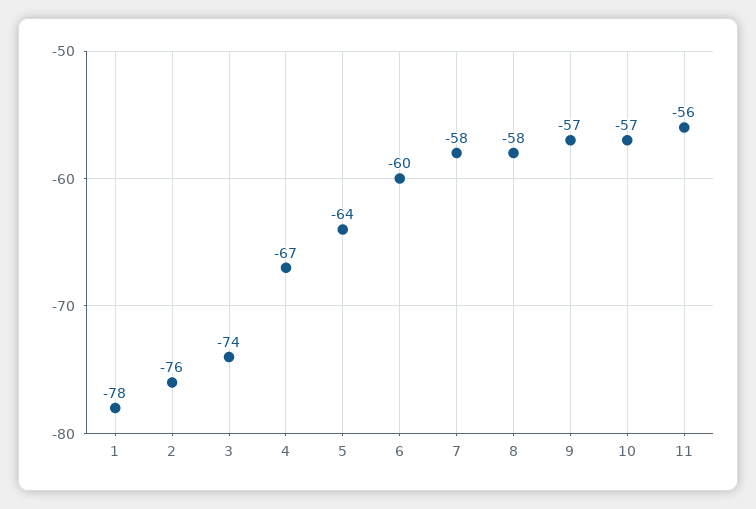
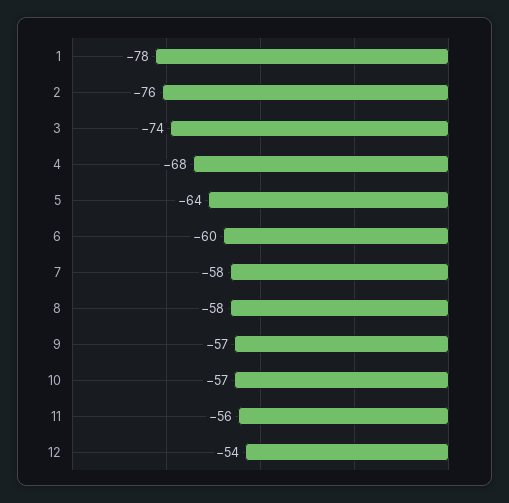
  {
    "1": -78,
    "2": -76,
    "3": -74,
-   "4": -67,
+   "4": -68,
    "5": -64,
    "6": -60,
    "7": -58,
    "8": -58,
    "9": -57,
    "10": -57,
-   "11": -56
+   "11": -56,
+   "12": -54
  }

